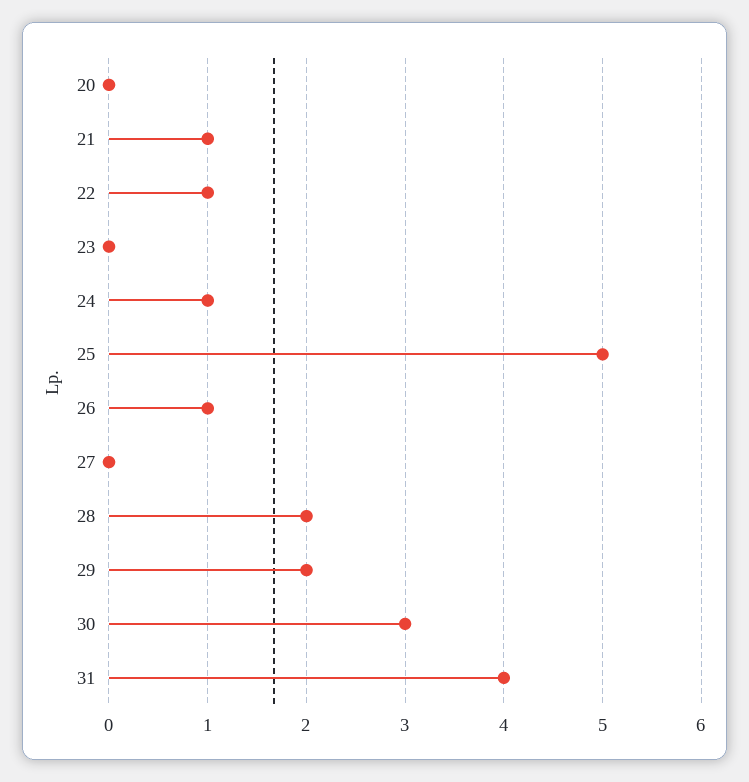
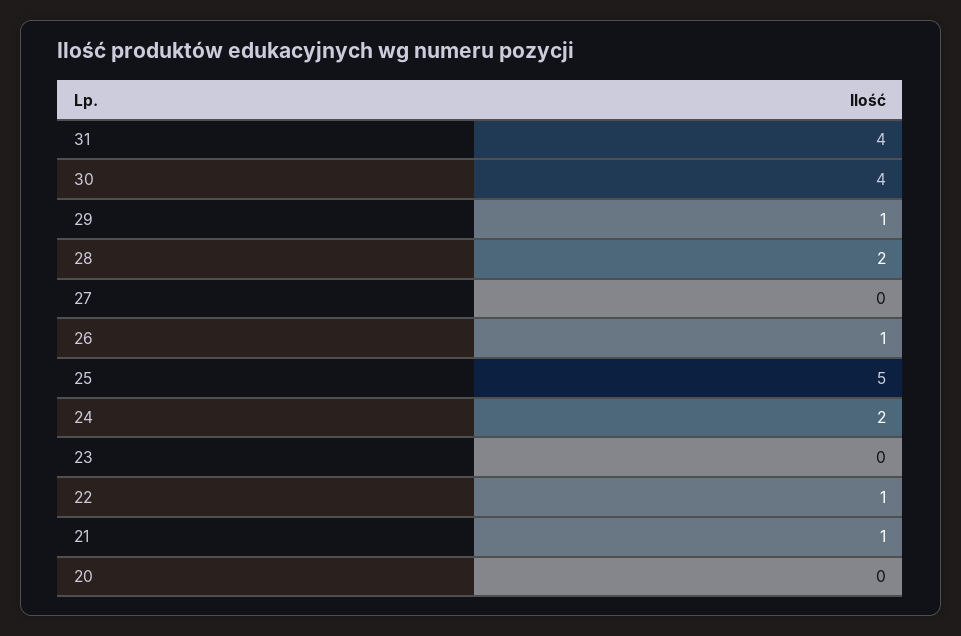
  {
    "20": 0,
    "21": 1,
    "22": 1,
    "23": 0,
-   "24": 1,
+   "24": 2,
    "25": 5,
    "26": 1,
    "27": 0,
    "28": 2,
-   "29": 2,
+   "29": 1,
-   "30": 3,
+   "30": 4,
    "31": 4
  }

